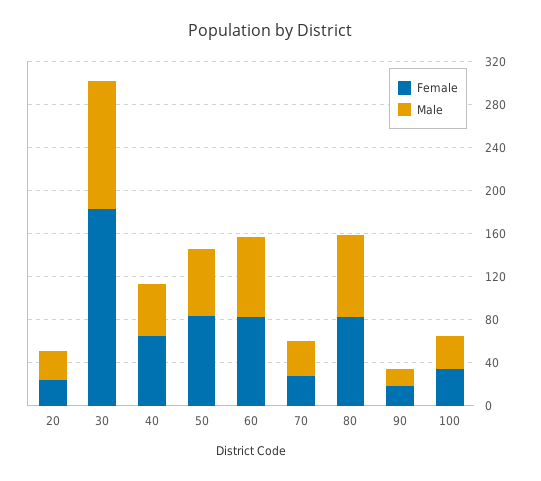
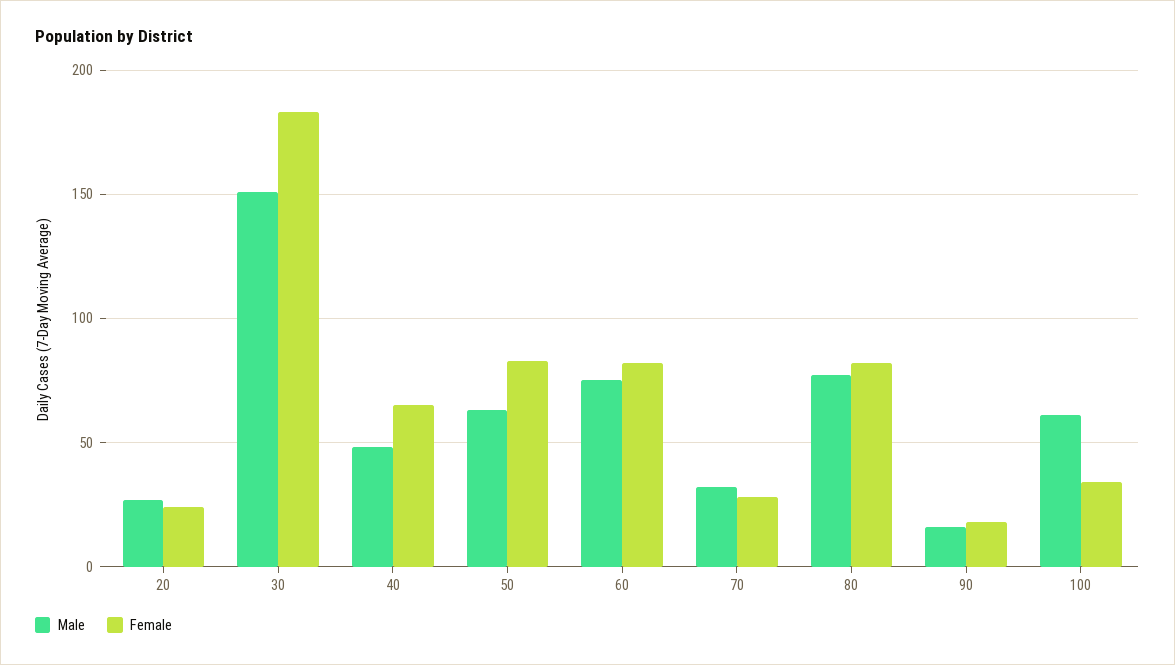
  {
    "Female": {
      "20": 25,
      "30": 185,
      "40": 65,
      "50": 85,
      "60": 80,
      "70": 30,
      "80": 80,
      "90": 20,
      "100": 35
    },
    "Male": {
      "20": 25,
-     "30": 120,
+     "30": 150,
      "40": 50,
      "50": 65,
      "60": 75,
      "70": 30,
      "80": 75,
      "90": 15,
-     "100": 30
+     "100": 60
    }
  }

